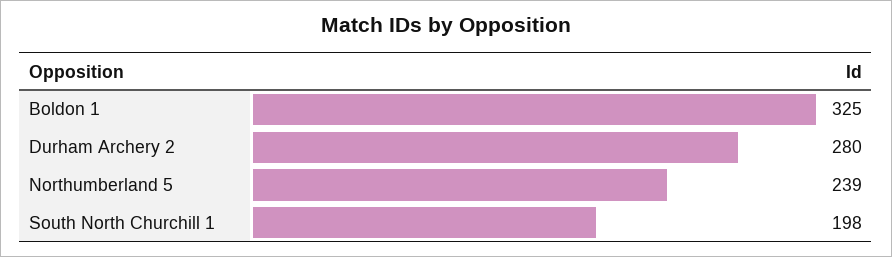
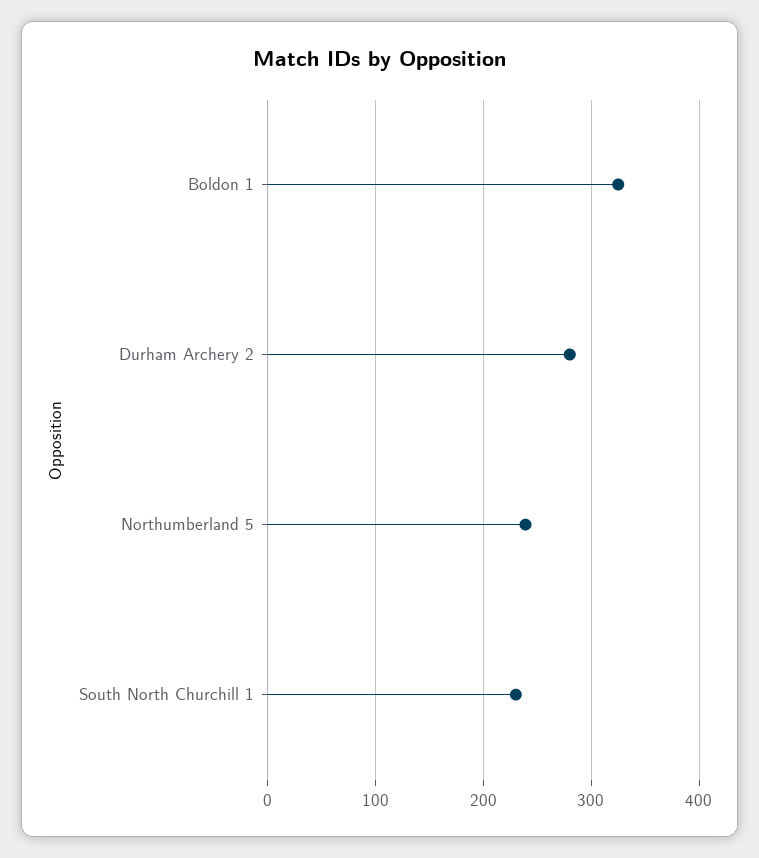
  {
    "Boldon 1": 325,
    "Durham Archery 2": 280,
    "Northumberland 5": 239,
-   "South North Churchill 1": 198
+   "South North Churchill 1": 230
  }

